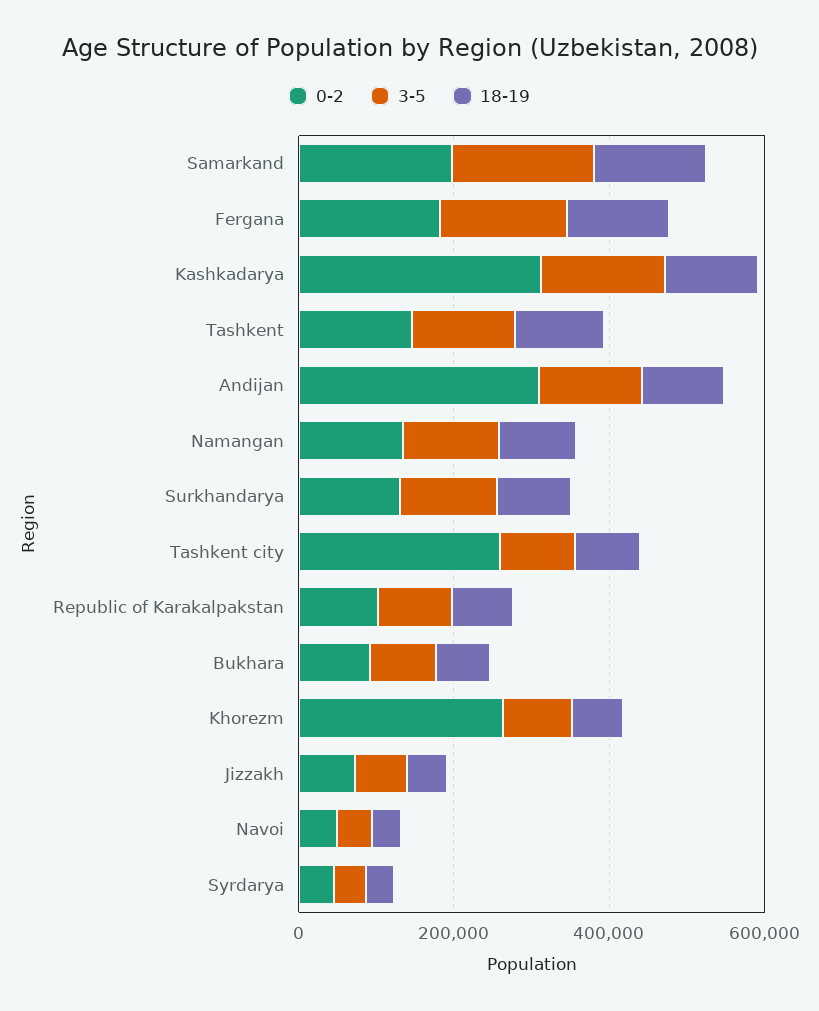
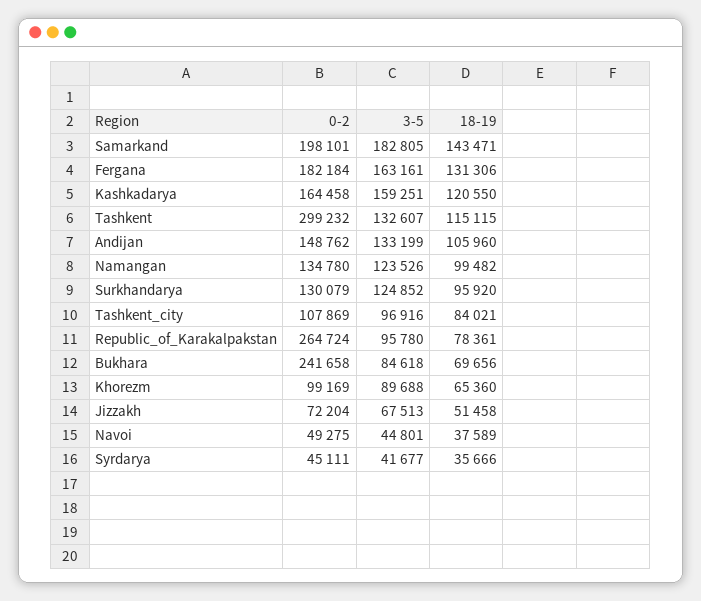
  {
    "0-2": {
      "Samarkand": 198101,
      "Fergana": 182184,
-     "Kashkadarya": 300000,
+     "Kashkadarya": 164458,
-     "Tashkent": 150000,
+     "Tashkent": 299232,
-     "Andijan": 300000,
+     "Andijan": 148762,
      "Namangan": 134780,
      "Surkhandarya": 130079,
-     "Tashkent city": 250000,
+     "Tashkent city": 107869,
-     "Republic of Karakalpakstan": 100000,
+     "Republic of Karakalpakstan": 264724,
-     "Bukhara": 100000,
+     "Bukhara": 241658,
-     "Khorezm": 250000,
+     "Khorezm": 99169,
      "Jizzakh": 72204,
      "Navoi": 49275,
      "Syrdarya": 45111
    },
    "3-5": {
      "Samarkand": 182805,
      "Fergana": 163161,
      "Kashkadarya": 159251,
      "Tashkent": 132607,
      "Andijan": 133199,
      "Namangan": 123526,
      "Surkhandarya": 124852,
      "Tashkent city": 96916,
      "Republic of Karakalpakstan": 95780,
      "Bukhara": 84618,
      "Khorezm": 89688,
      "Jizzakh": 67513,
      "Navoi": 44801,
      "Syrdarya": 41677
    },
    "18-19": {
      "Samarkand": 143471,
      "Fergana": 131306,
      "Kashkadarya": 120550,
      "Tashkent": 115115,
      "Andijan": 105960,
      "Namangan": 99482,
      "Surkhandarya": 95920,
      "Tashkent city": 84021,
      "Republic of Karakalpakstan": 78361,
      "Bukhara": 69656,
      "Khorezm": 65360,
      "Jizzakh": 51458,
      "Navoi": 37589,
      "Syrdarya": 35666
    }
  }

